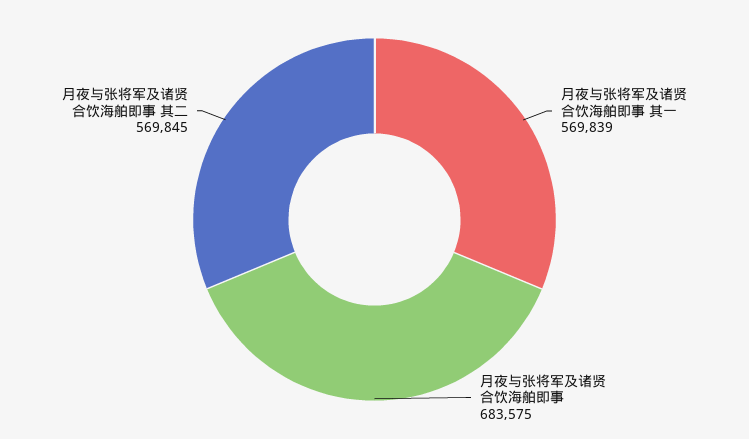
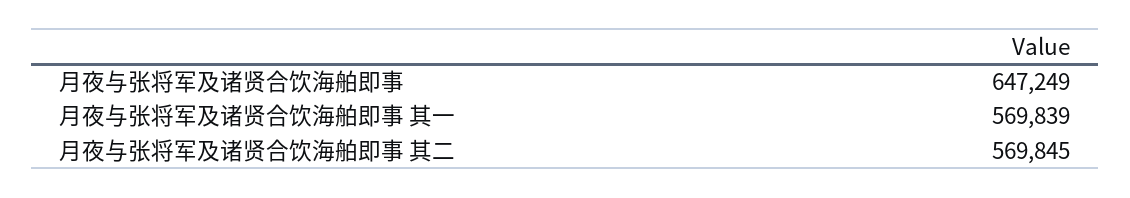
  {
    "月夜与张将军及诸贤合饮海舶即事 其一": 569839,
-   "月夜与张将军及诸贤合饮海舶即事": 683575,
+   "月夜与张将军及诸贤合饮海舶即事": 647249,
    "月夜与张将军及诸贤合饮海舶即事 其二": 569845
  }

